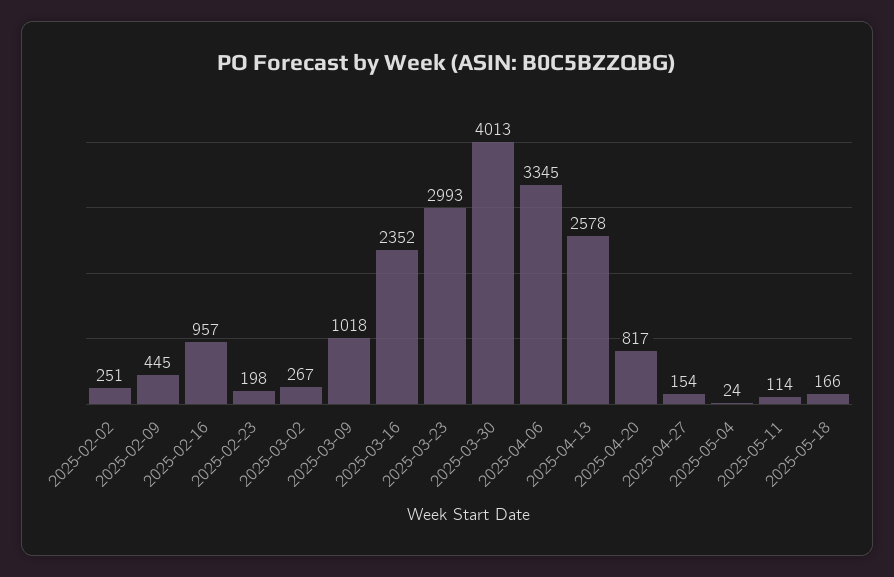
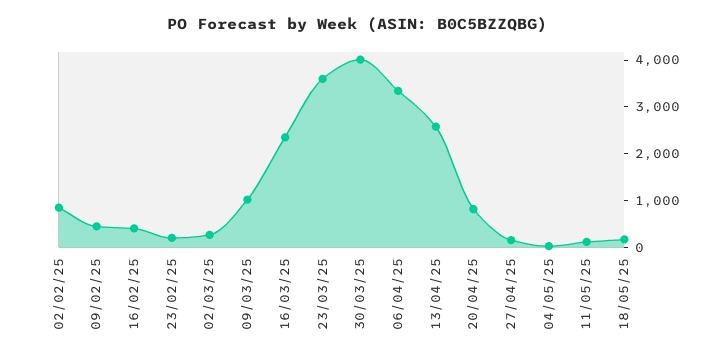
  {
-   "2025-02-02": 251,
+   "2025-02-02": 800,
    "2025-02-09": 445,
-   "2025-02-16": 957,
+   "2025-02-16": 400,
    "2025-02-23": 198,
    "2025-03-02": 267,
    "2025-03-09": 1018,
    "2025-03-16": 2352,
-   "2025-03-23": 2993,
+   "2025-03-23": 3600,
    "2025-03-30": 4013,
    "2025-04-06": 3345,
    "2025-04-13": 2578,
    "2025-04-20": 817,
    "2025-04-27": 154,
    "2025-05-04": 24,
    "2025-05-11": 114,
    "2025-05-18": 166
  }

